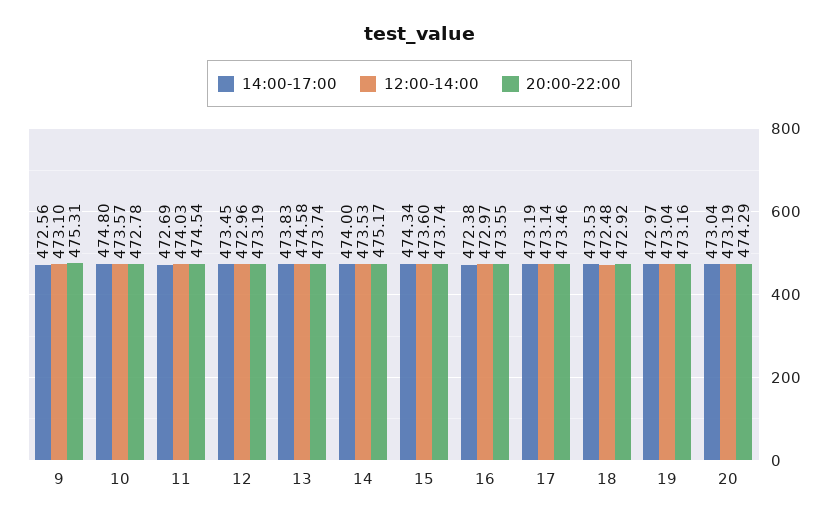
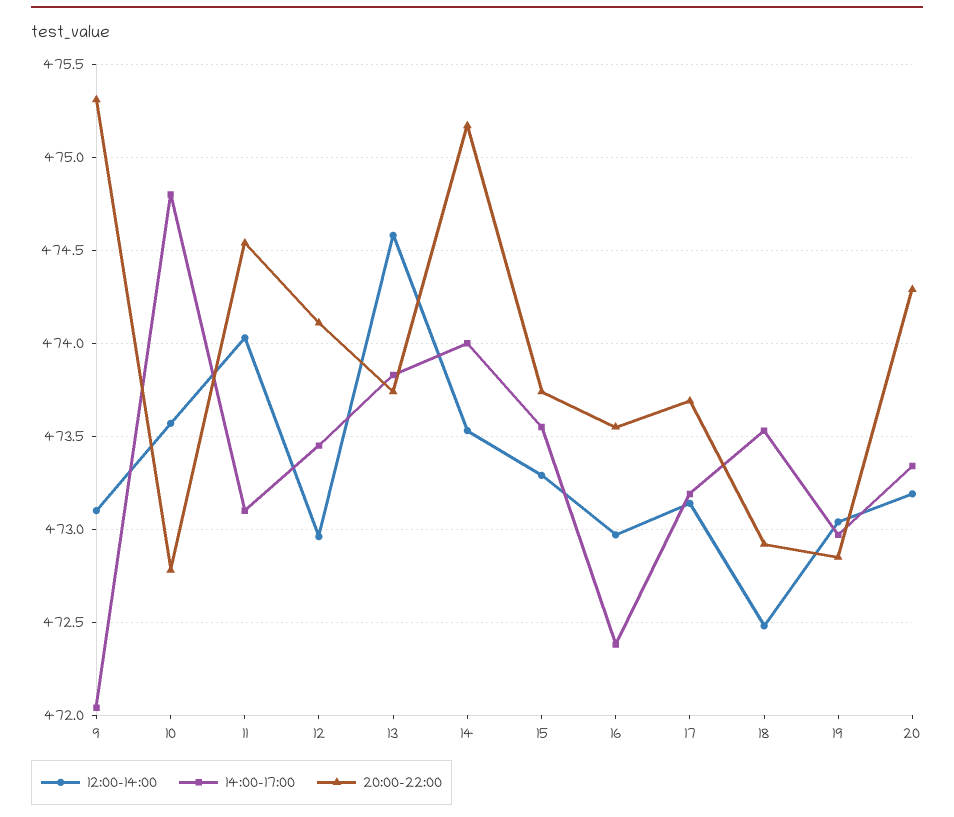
  {
    "14:00-17:00": {
-     "9": 472.56,
+     "9": 472.05,
      "10": 474.8,
-     "11": 472.69,
+     "11": 473.1,
      "12": 473.45,
      "13": 473.83,
      "14": 474,
-     "15": 474.34,
+     "15": 473.55,
      "16": 472.38,
      "17": 473.19,
      "18": 473.53,
      "19": 472.97,
-     "20": 473.04
+     "20": 473.35
    },
    "12:00-14:00": {
      "9": 473.1,
      "10": 473.57,
      "11": 474.03,
      "12": 472.96,
      "13": 474.58,
      "14": 473.53,
-     "15": 473.6,
+     "15": 473.3,
      "16": 472.97,
      "17": 473.14,
      "18": 472.48,
      "19": 473.04,
      "20": 473.19
    },
    "20:00-22:00": {
      "9": 475.31,
      "10": 472.78,
      "11": 474.54,
-     "12": 473.19,
+     "12": 474.1,
      "13": 473.74,
      "14": 475.17,
      "15": 473.74,
      "16": 473.55,
-     "17": 473.46,
+     "17": 473.7,
      "18": 472.92,
-     "19": 473.16,
+     "19": 472.85,
      "20": 474.29
    }
  }

